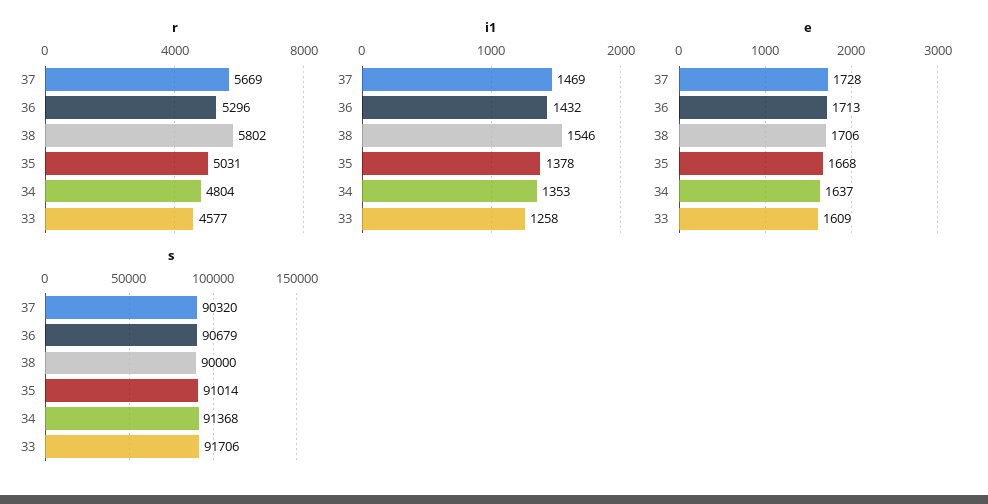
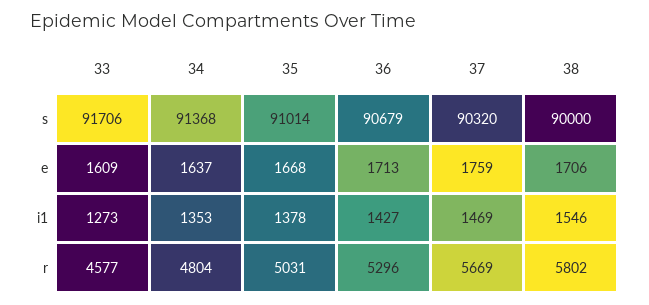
  {
    "r": {
      "37": 5669,
      "36": 5296,
      "38": 5802,
      "35": 5031,
      "34": 4804,
      "33": 4577
    },
    "i1": {
      "37": 1469,
-     "36": 1432,
+     "36": 1427,
      "38": 1546,
      "35": 1378,
      "34": 1353,
-     "33": 1258
+     "33": 1273
    },
    "e": {
-     "37": 1728,
+     "37": 1759,
      "36": 1713,
      "38": 1706,
      "35": 1668,
      "34": 1637,
      "33": 1609
    },
    "s": {
      "37": 90320,
      "36": 90679,
      "38": 90000,
      "35": 91014,
      "34": 91368,
      "33": 91706
    }
  }

